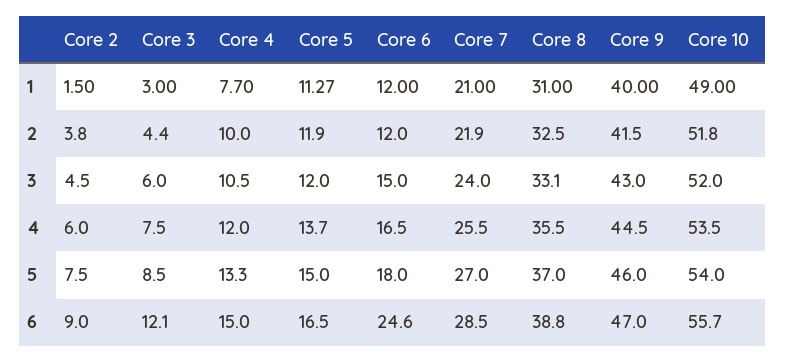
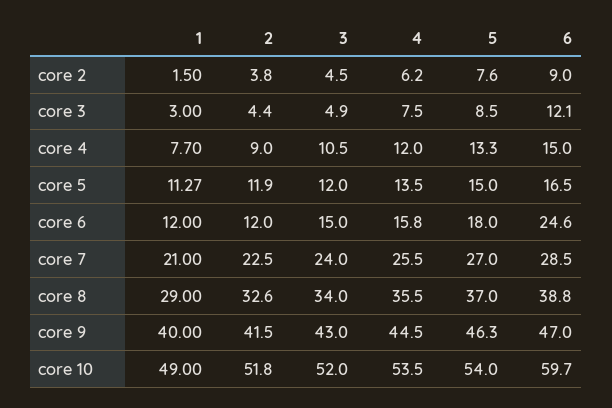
  {
    "Core 2": {
      "1": 1.5,
      "2": 3.8,
      "3": 4.5,
-     "4": 6,
+     "4": 6.2,
-     "5": 7.5,
+     "5": 7.6,
      "6": 9
    },
    "Core 3": {
      "1": 3,
      "2": 4.4,
-     "3": 6,
+     "3": 4.9,
      "4": 7.5,
      "5": 8.5,
      "6": 12.1
    },
    "Core 4": {
      "1": 7.7,
-     "2": 10,
+     "2": 9,
      "3": 10.5,
      "4": 12,
      "5": 13.3,
      "6": 15
    },
    "Core 5": {
      "1": 11.27,
      "2": 11.9,
      "3": 12,
-     "4": 13.7,
+     "4": 13.5,
      "5": 15,
      "6": 16.5
    },
    "Core 6": {
      "1": 12,
      "2": 12,
      "3": 15,
-     "4": 16.5,
+     "4": 15.8,
      "5": 18,
      "6": 24.6
    },
    "Core 7": {
      "1": 21,
-     "2": 21.9,
+     "2": 22.5,
      "3": 24,
      "4": 25.5,
      "5": 27,
      "6": 28.5
    },
    "Core 8": {
-     "1": 31,
+     "1": 29,
-     "2": 32.5,
+     "2": 32.6,
-     "3": 33.1,
+     "3": 34,
      "4": 35.5,
      "5": 37,
      "6": 38.8
    },
    "Core 9": {
      "1": 40,
      "2": 41.5,
      "3": 43,
      "4": 44.5,
-     "5": 46,
+     "5": 46.3,
      "6": 47
    },
    "Core 10": {
      "1": 49,
      "2": 51.8,
      "3": 52,
      "4": 53.5,
      "5": 54,
-     "6": 55.7
+     "6": 59.7
    }
  }

